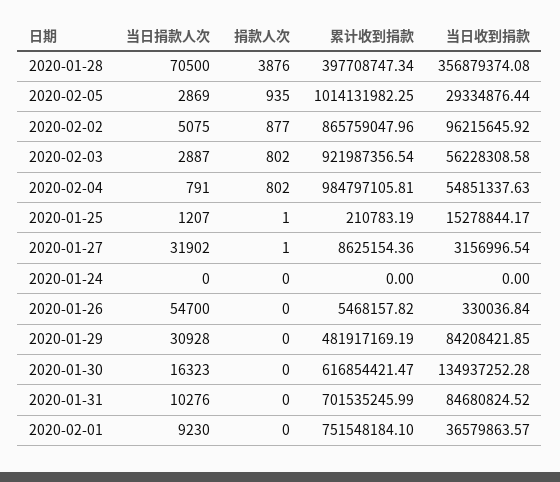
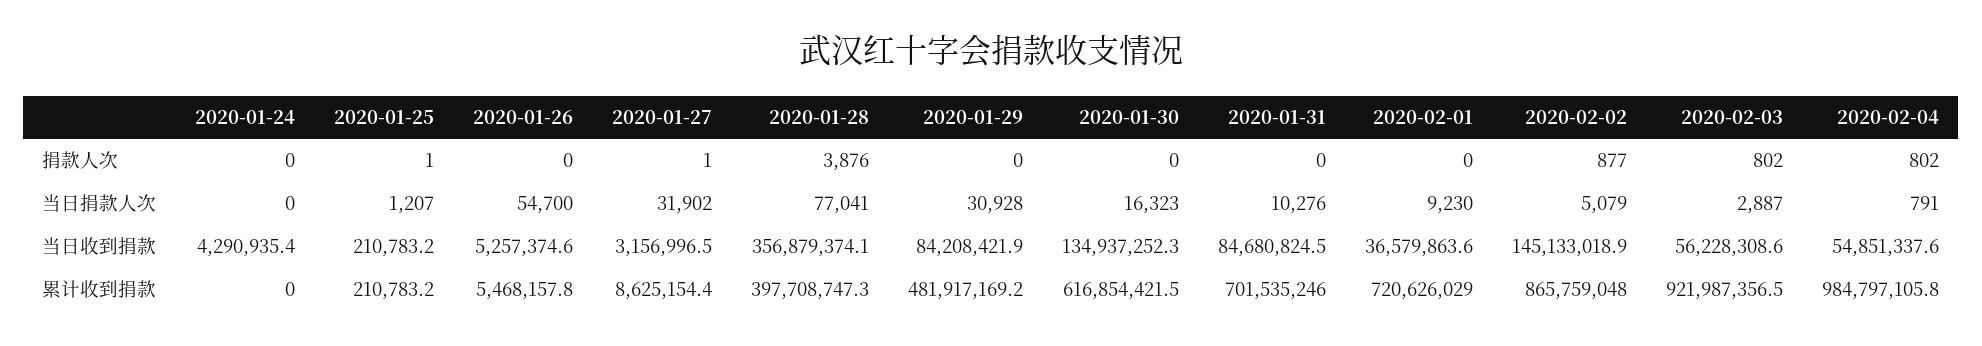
  {
    "当日捐款人次": {
-     "2020-01-28": 70500,
+     "2020-01-28": 77041,
-     "2020-02-05": 2869,
-     "2020-02-02": 5075,
+     "2020-02-02": 5079,
      "2020-02-03": 2887,
      "2020-02-04": 791,
      "2020-01-25": 1207,
      "2020-01-27": 31902,
      "2020-01-24": 0,
      "2020-01-26": 54700,
      "2020-01-29": 30928,
      "2020-01-30": 16323,
      "2020-01-31": 10276,
      "2020-02-01": 9230
    },
    "捐款人次": {
      "2020-01-28": 3876,
-     "2020-02-05": 935,
      "2020-02-02": 877,
      "2020-02-03": 802,
      "2020-02-04": 802,
      "2020-01-25": 1,
      "2020-01-27": 1,
      "2020-01-24": 0,
      "2020-01-26": 0,
      "2020-01-29": 0,
      "2020-01-30": 0,
      "2020-01-31": 0,
      "2020-02-01": 0
    },
    "累计收到捐款": {
      "2020-01-28": 397708747.34,
-     "2020-02-05": 1014131982.25,
      "2020-02-02": 865759047.96,
      "2020-02-03": 921987356.54,
      "2020-02-04": 984797105.81,
      "2020-01-25": 210783.19,
      "2020-01-27": 8625154.36,
      "2020-01-24": 0,
      "2020-01-26": 5468157.82,
      "2020-01-29": 481917169.19,
      "2020-01-30": 616854421.47,
      "2020-01-31": 701535245.99,
-     "2020-02-01": 751548184.1
+     "2020-02-01": 720626029
    },
    "当日收到捐款": {
      "2020-01-28": 356879374.08,
-     "2020-02-05": 29334876.44,
-     "2020-02-02": 96215645.92,
+     "2020-02-02": 145133018.9,
      "2020-02-03": 56228308.58,
      "2020-02-04": 54851337.63,
-     "2020-01-25": 15278844.17,
+     "2020-01-25": 210783.2,
      "2020-01-27": 3156996.54,
-     "2020-01-24": 0,
+     "2020-01-24": 4290935.4,
-     "2020-01-26": 330036.84,
+     "2020-01-26": 5257374.6,
      "2020-01-29": 84208421.85,
      "2020-01-30": 134937252.28,
      "2020-01-31": 84680824.52,
      "2020-02-01": 36579863.57
    }
  }

